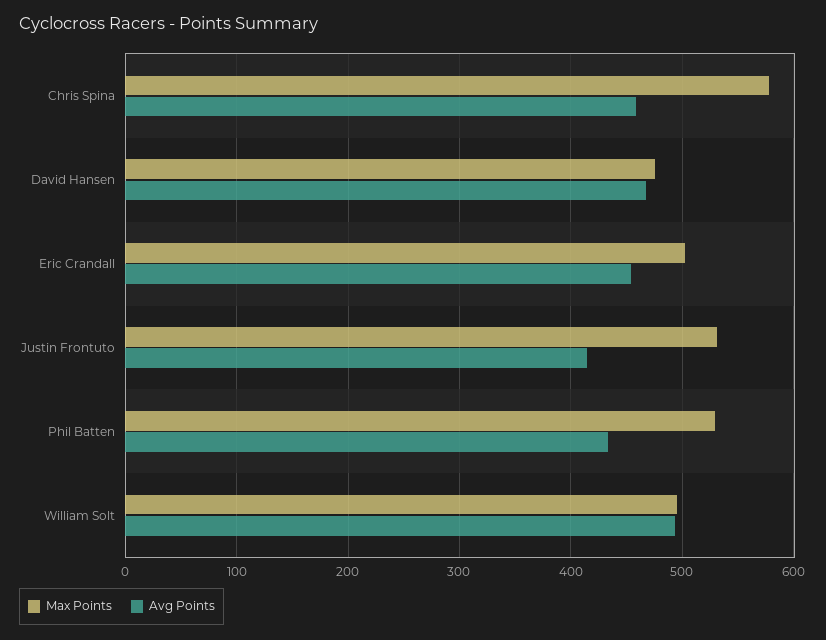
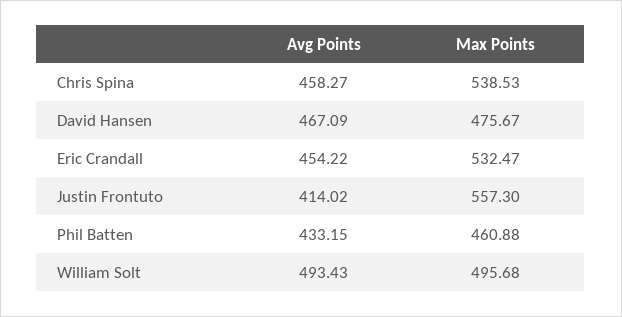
  {
    "Max Points": {
-     "Chris Spina": 580,
+     "Chris Spina": 538.53,
      "David Hansen": 475.67,
-     "Eric Crandall": 500,
+     "Eric Crandall": 532.47,
-     "Justin Frontuto": 530,
+     "Justin Frontuto": 557.3,
-     "Phil Batten": 530,
+     "Phil Batten": 460.88,
      "William Solt": 495.68
    },
    "Avg Points": {
      "Chris Spina": 458.27,
      "David Hansen": 467.09,
      "Eric Crandall": 454.22,
      "Justin Frontuto": 414.02,
      "Phil Batten": 433.15,
      "William Solt": 493.43
    }
  }

